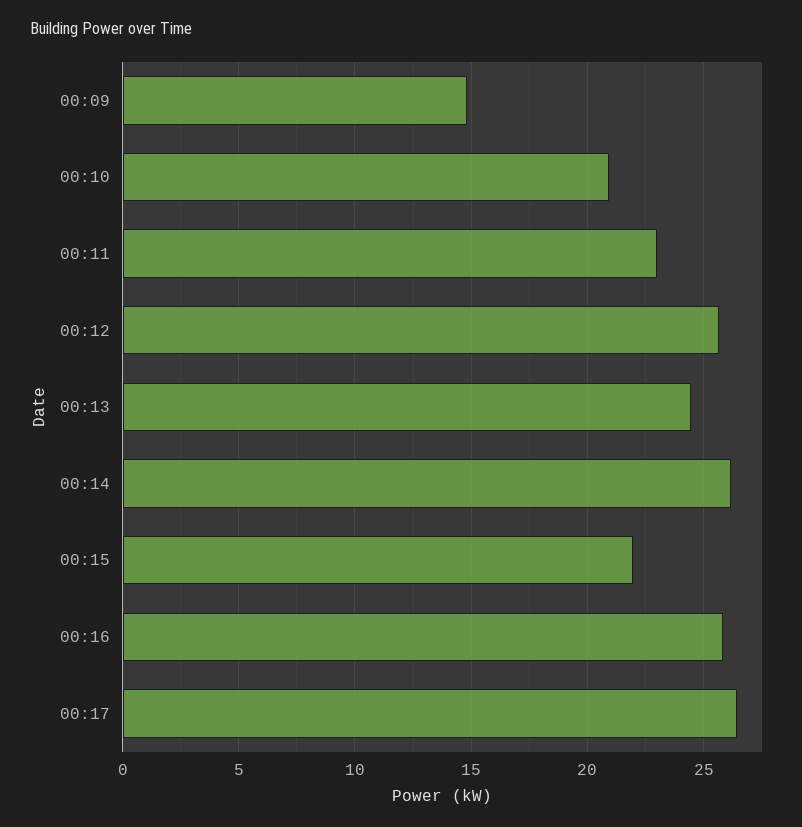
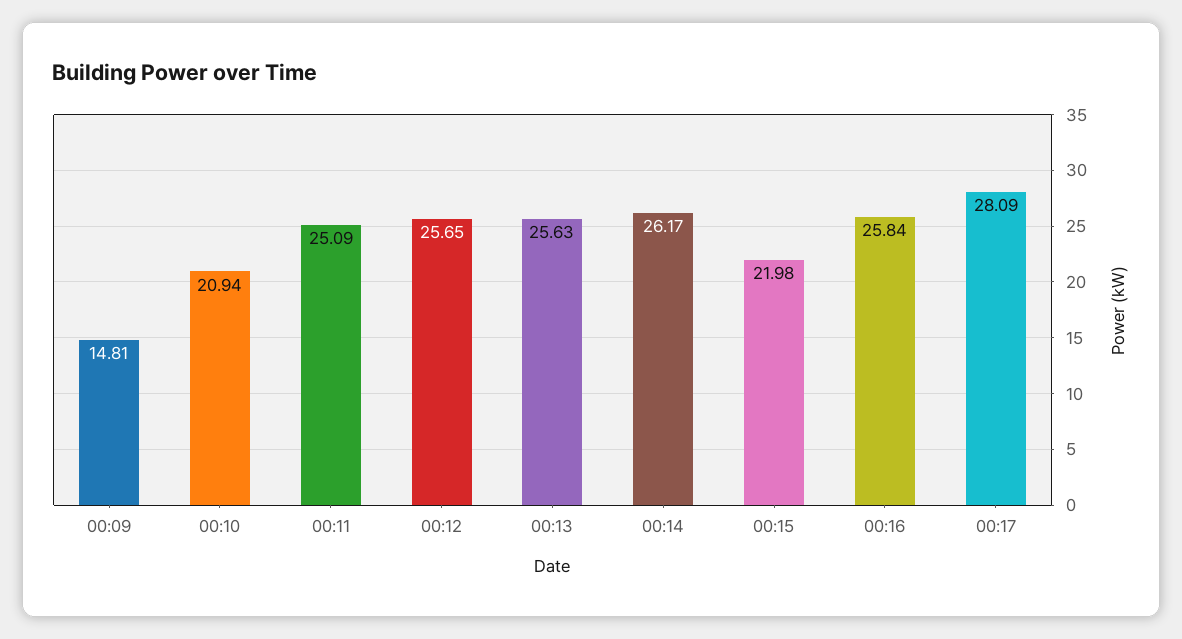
  {
    "00:09": 14.81,
    "00:10": 20.94,
-   "00:11": 23,
+   "00:11": 25.09,
    "00:12": 25.65,
-   "00:13": 24.5,
+   "00:13": 25.63,
    "00:14": 26.17,
    "00:15": 21.98,
    "00:16": 25.84,
-   "00:17": 26.5
+   "00:17": 28.09
  }

